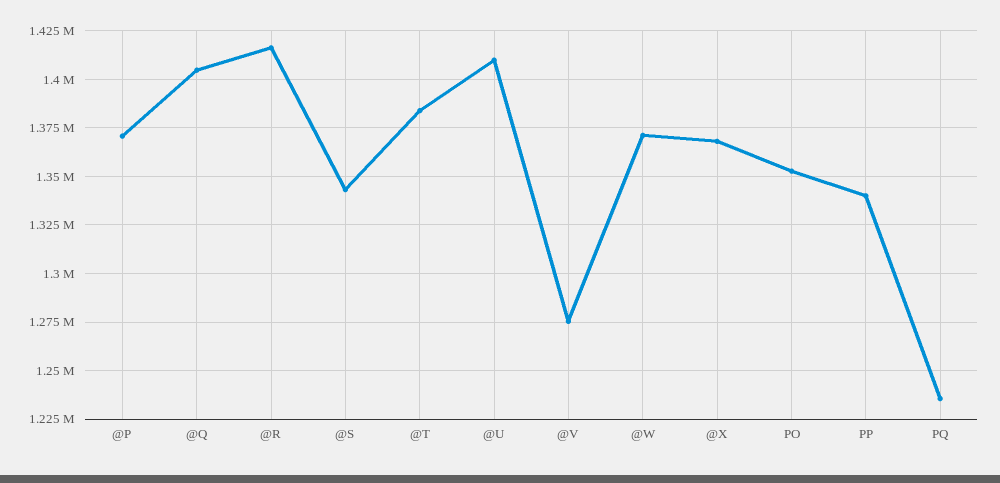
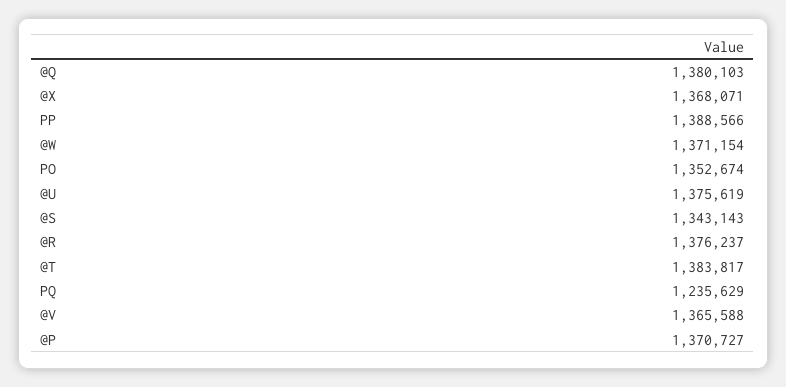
  {
    "@P": 1370727,
-   "@Q": 1405000,
+   "@Q": 1380103,
-   "@R": 1415000,
+   "@R": 1376237,
    "@S": 1343143,
    "@T": 1383817,
-   "@U": 1410000,
+   "@U": 1375619,
-   "@V": 1275000,
+   "@V": 1365588,
    "@W": 1371154,
    "@X": 1368071,
    "PO": 1352674,
-   "PP": 1340000,
+   "PP": 1388566,
    "PQ": 1235629
  }

